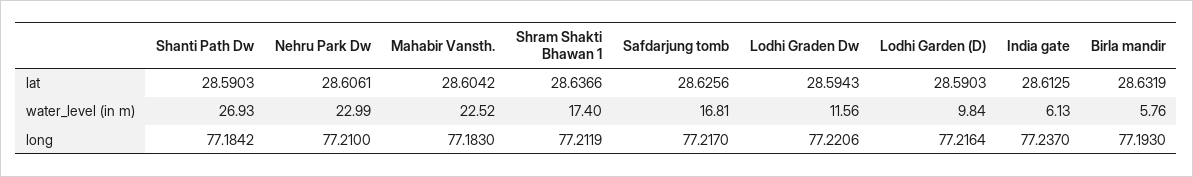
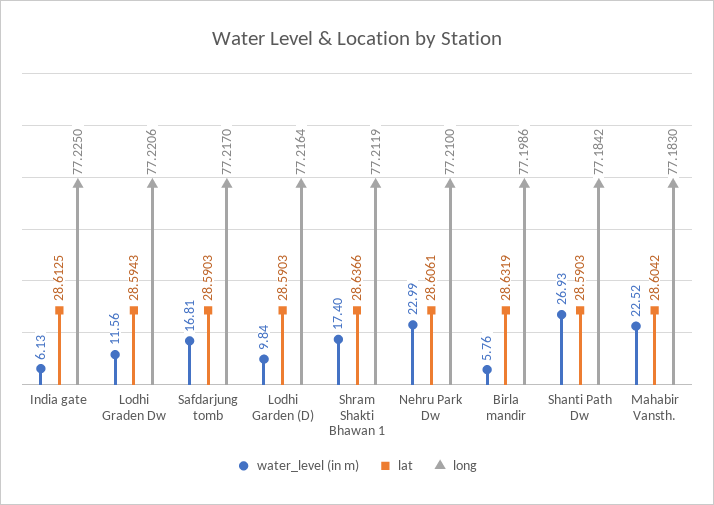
  {
    "lat": {
      "Shanti Path Dw": 28.5903,
      "Nehru Park Dw": 28.6061,
      "Mahabir Vansth.": 28.6042,
      "Shram Shakti Bhawan 1": 28.6366,
-     "Safdarjung tomb": 28.6256,
+     "Safdarjung tomb": 28.5903,
      "Lodhi Graden Dw": 28.5943,
      "Lodhi Garden (D)": 28.5903,
      "India gate": 28.6125,
      "Birla mandir": 28.6319
    },
    "water_level (in m)": {
      "Shanti Path Dw": 26.93,
      "Nehru Park Dw": 22.99,
      "Mahabir Vansth.": 22.52,
      "Shram Shakti Bhawan 1": 17.4,
      "Safdarjung tomb": 16.81,
      "Lodhi Graden Dw": 11.56,
      "Lodhi Garden (D)": 9.84,
      "India gate": 6.13,
      "Birla mandir": 5.76
    },
    "long": {
      "Shanti Path Dw": 77.1842,
      "Nehru Park Dw": 77.21,
      "Mahabir Vansth.": 77.183,
      "Shram Shakti Bhawan 1": 77.2119,
      "Safdarjung tomb": 77.217,
      "Lodhi Graden Dw": 77.2206,
      "Lodhi Garden (D)": 77.2164,
-     "India gate": 77.237,
+     "India gate": 77.225,
-     "Birla mandir": 77.193
+     "Birla mandir": 77.1986
    }
  }

